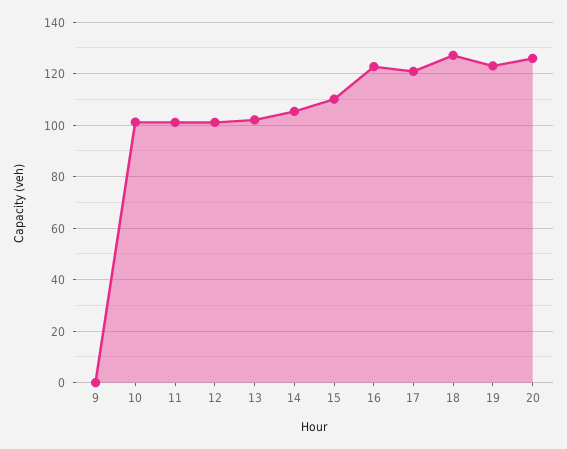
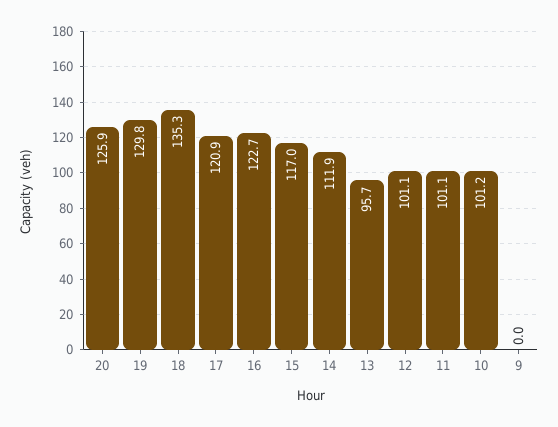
  {
    "9": 0,
    "10": 101.2,
    "11": 101.1,
    "12": 101.1,
-   "13": 102.5,
+   "13": 95.7,
-   "14": 105,
+   "14": 111.9,
-   "15": 110,
+   "15": 117,
    "16": 122.7,
    "17": 120.9,
-   "18": 127.5,
+   "18": 135.3,
-   "19": 122.5,
+   "19": 129.8,
    "20": 125.9
  }

